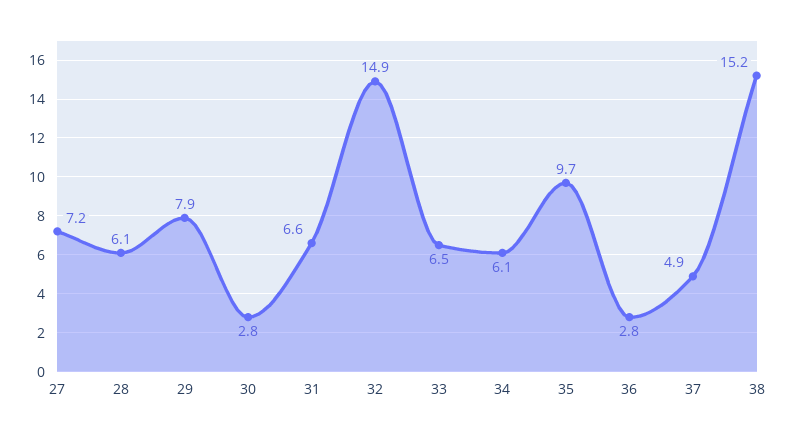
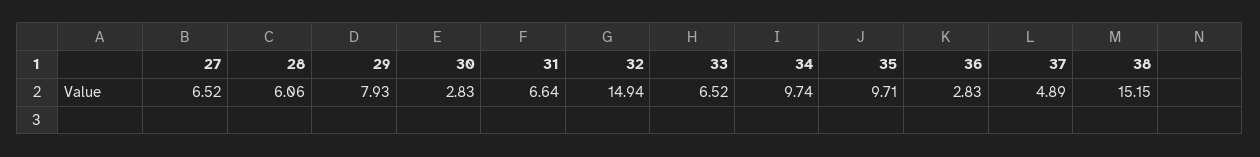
  {
-   "27": 7.2,
+   "27": 6.52,
    "28": 6.06,
    "29": 7.93,
    "30": 2.83,
    "31": 6.64,
    "32": 14.94,
    "33": 6.52,
-   "34": 6.1,
+   "34": 9.74,
    "35": 9.71,
    "36": 2.83,
    "37": 4.89,
    "38": 15.15
  }

